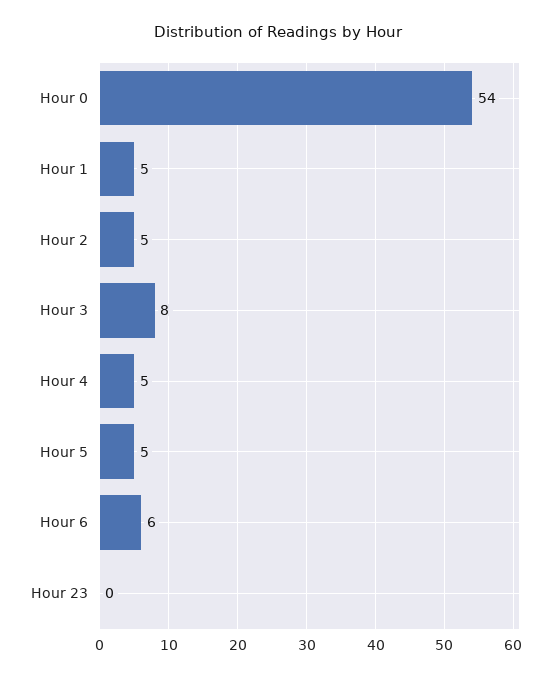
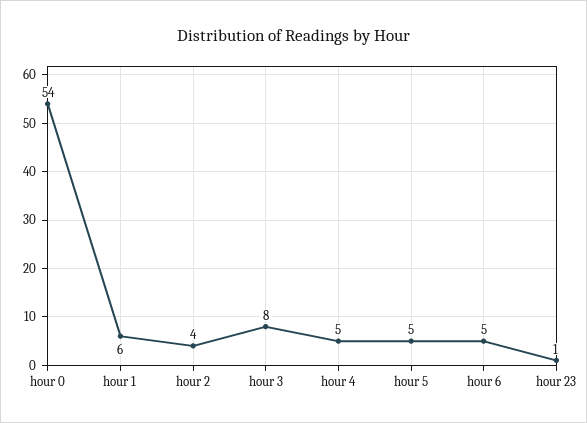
  {
    "Hour 0": 54,
-   "Hour 1": 5,
+   "Hour 1": 6,
-   "Hour 2": 5,
+   "Hour 2": 4,
    "Hour 3": 8,
    "Hour 4": 5,
    "Hour 5": 5,
-   "Hour 6": 6,
+   "Hour 6": 5,
-   "Hour 23": 0
+   "Hour 23": 1
  }

